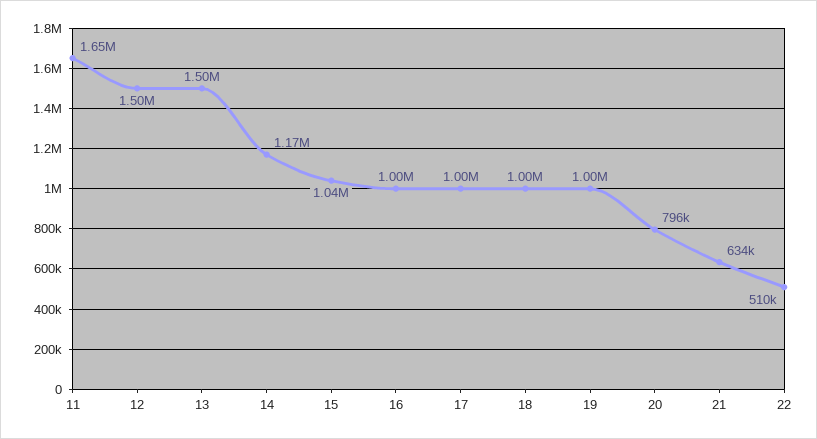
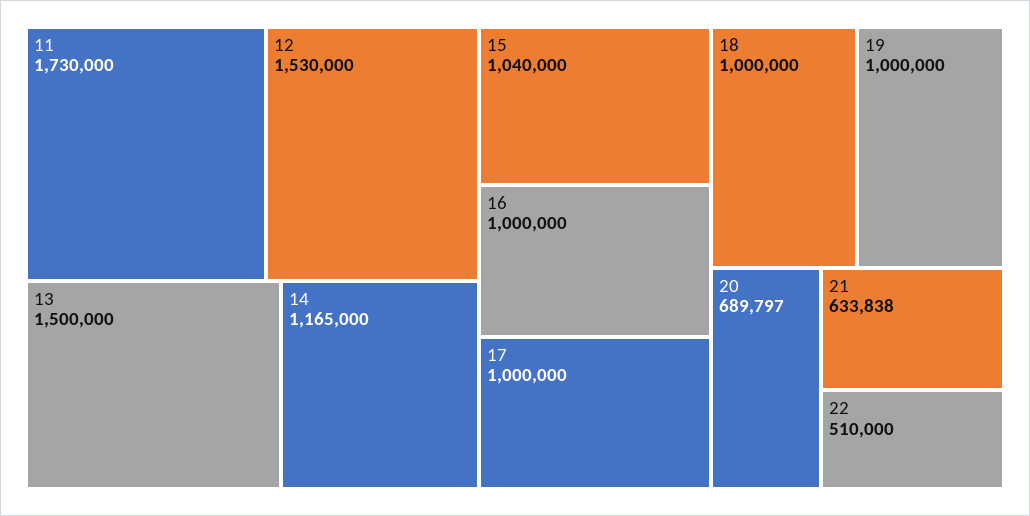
  {
-   "11": 1650000,
+   "11": 1730000,
-   "12": 1500000,
+   "12": 1530000,
    "13": 1500000,
    "14": 1165000,
    "15": 1040000,
    "16": 1000000,
    "17": 1000000,
    "18": 1000000,
    "19": 1000000,
-   "20": 796000,
+   "20": 689797,
    "21": 633838,
    "22": 510000
  }

